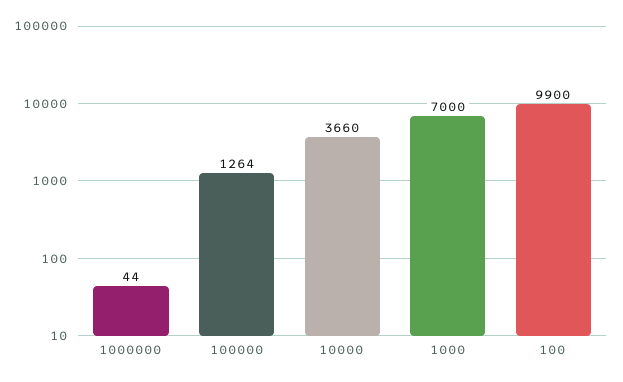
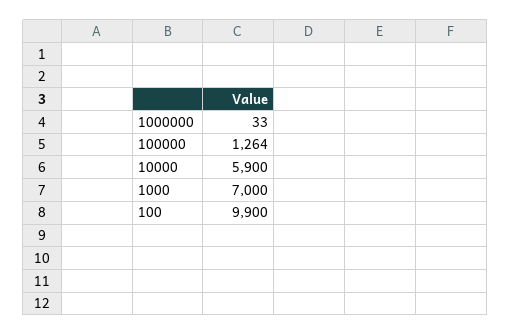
  {
-   "1000000": 44,
+   "1000000": 33,
    "100000": 1264,
-   "10000": 3660,
+   "10000": 5900,
    "1000": 7000,
    "100": 9900
  }

